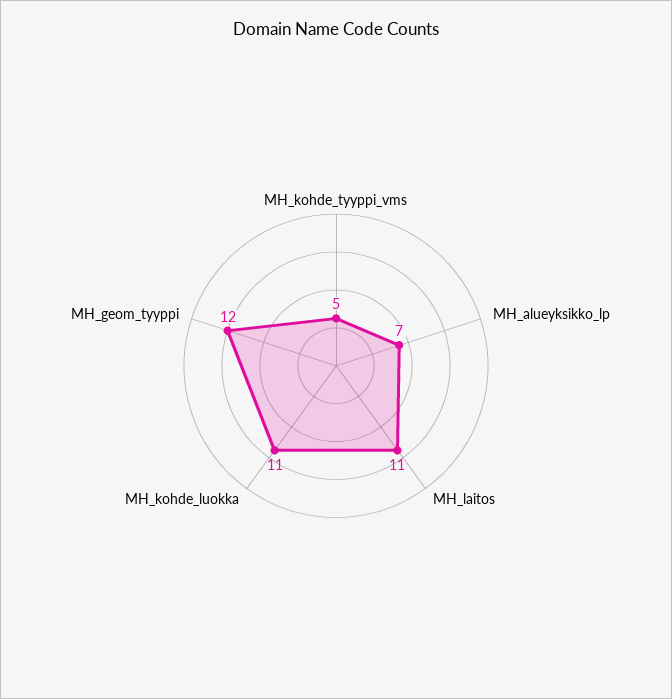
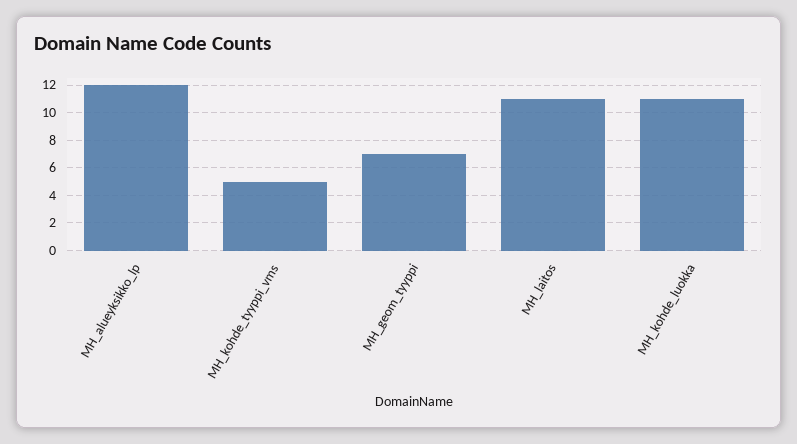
  {
    "MH_kohde_tyyppi_vms": 5,
-   "MH_alueyksikko_lp": 7,
+   "MH_alueyksikko_lp": 12,
    "MH_laitos": 11,
    "MH_kohde_luokka": 11,
-   "MH_geom_tyyppi": 12
+   "MH_geom_tyyppi": 7
  }

